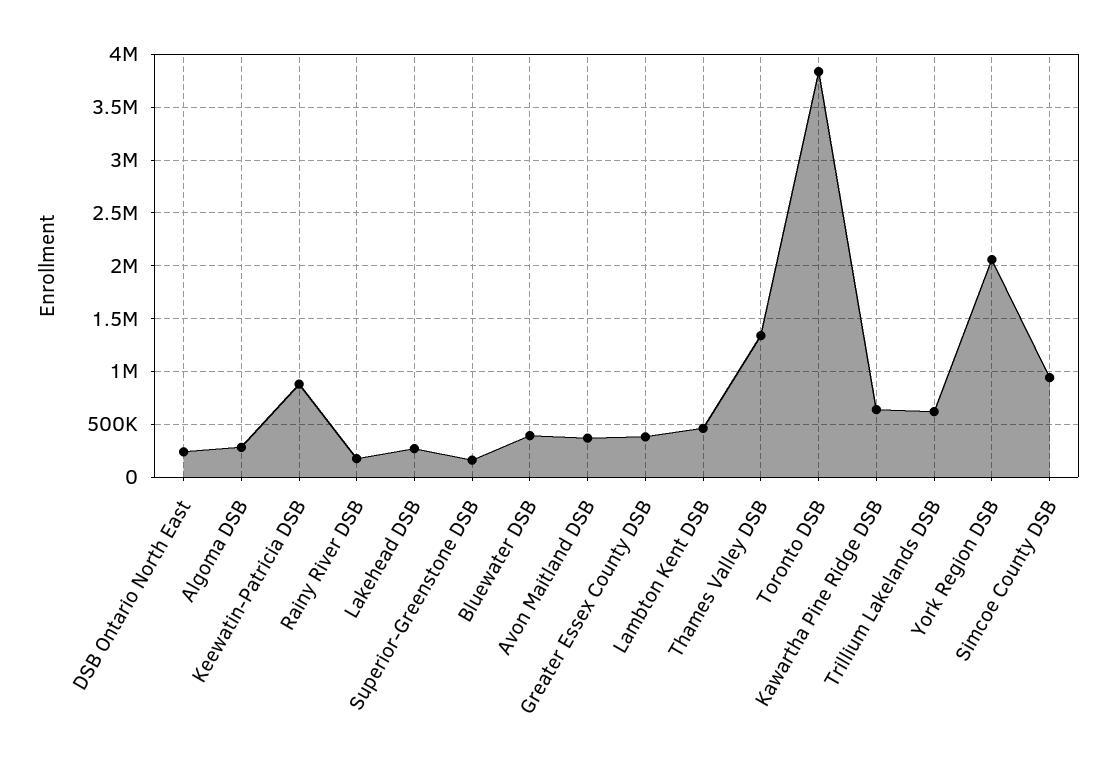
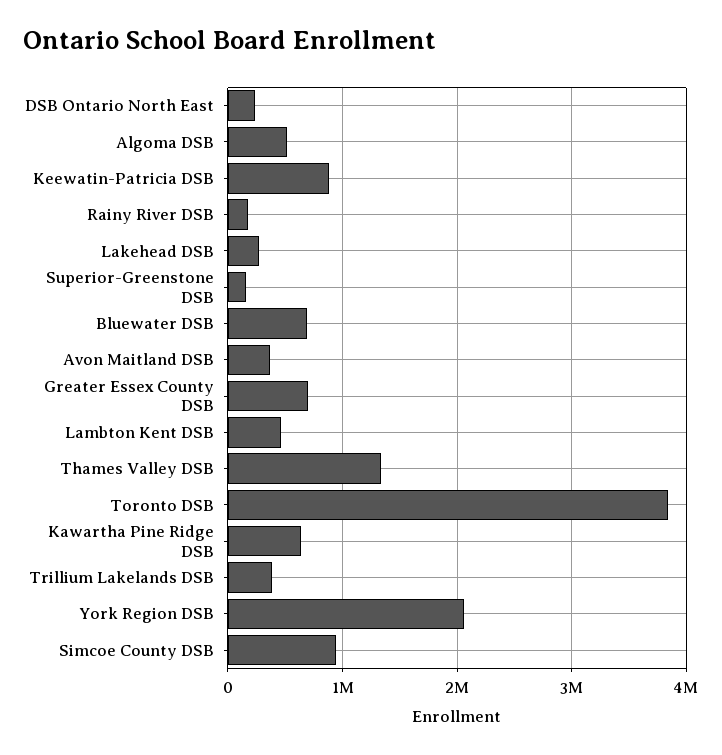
  {
    "DSB Ontario North East": 200000,
-   "Algoma DSB": 300000,
+   "Algoma DSB": 500000,
    "Keewatin-Patricia DSB": 900000,
    "Rainy River DSB": 200000,
    "Lakehead DSB": 300000,
    "Superior-Greenstone DSB": 200000,
-   "Bluewater DSB": 400000,
+   "Bluewater DSB": 700000,
    "Avon Maitland DSB": 400000,
-   "Greater Essex County DSB": 400000,
+   "Greater Essex County DSB": 700000,
    "Lambton Kent DSB": 500000,
    "Thames Valley DSB": 1300000,
    "Toronto DSB": 3800000,
    "Kawartha Pine Ridge DSB": 600000,
-   "Trillium Lakelands DSB": 600000,
+   "Trillium Lakelands DSB": 400000,
    "York Region DSB": 2100000,
    "Simcoe County DSB": 900000
  }

